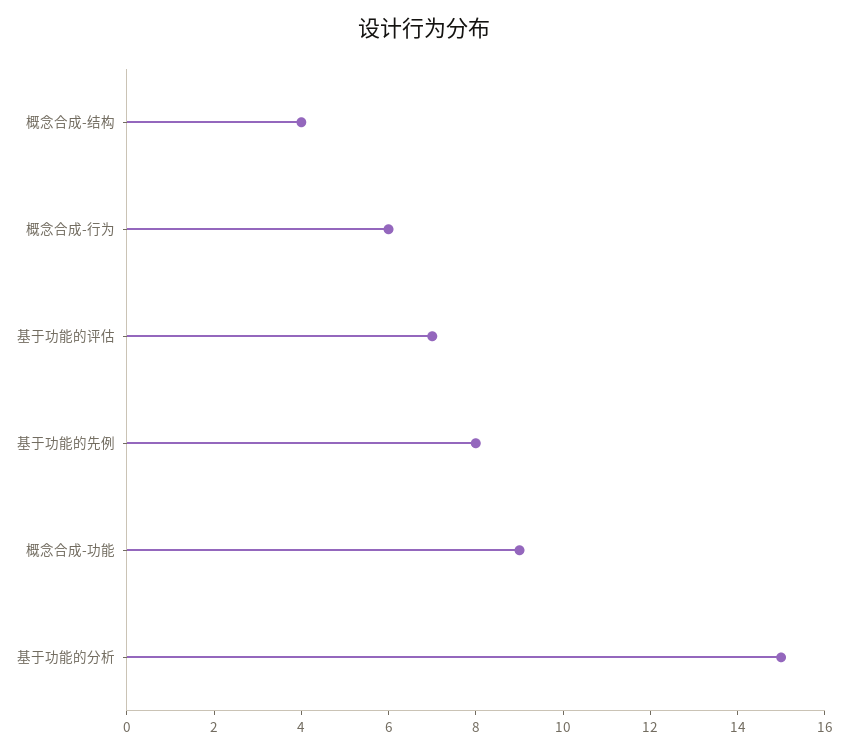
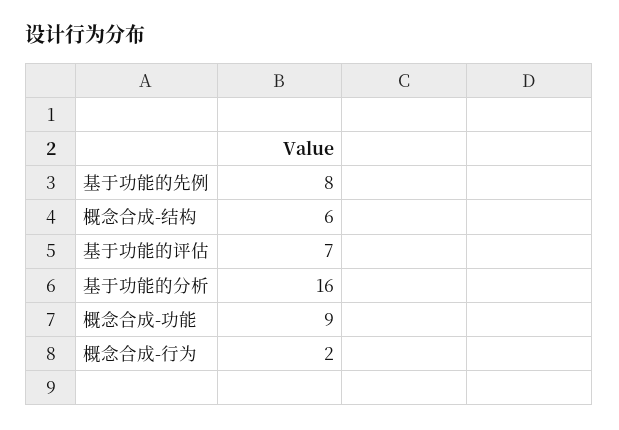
  {
-   "概念合成-结构": 4,
+   "概念合成-结构": 6,
-   "概念合成-行为": 6,
+   "概念合成-行为": 2,
    "基于功能的评估": 7,
    "基于功能的先例": 8,
    "概念合成-功能": 9,
-   "基于功能的分析": 15
+   "基于功能的分析": 16
  }

